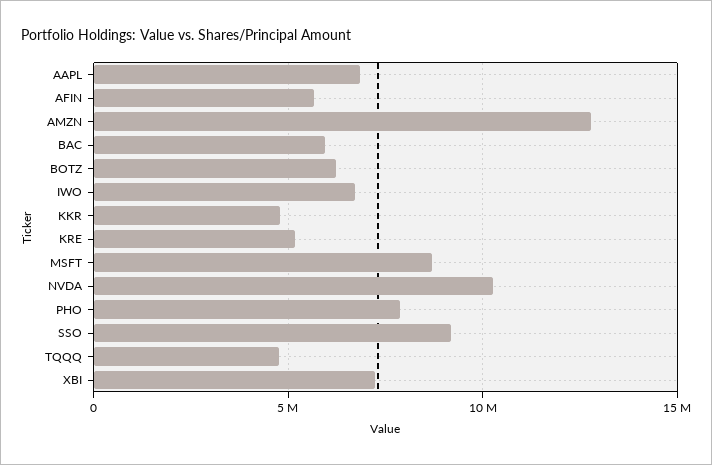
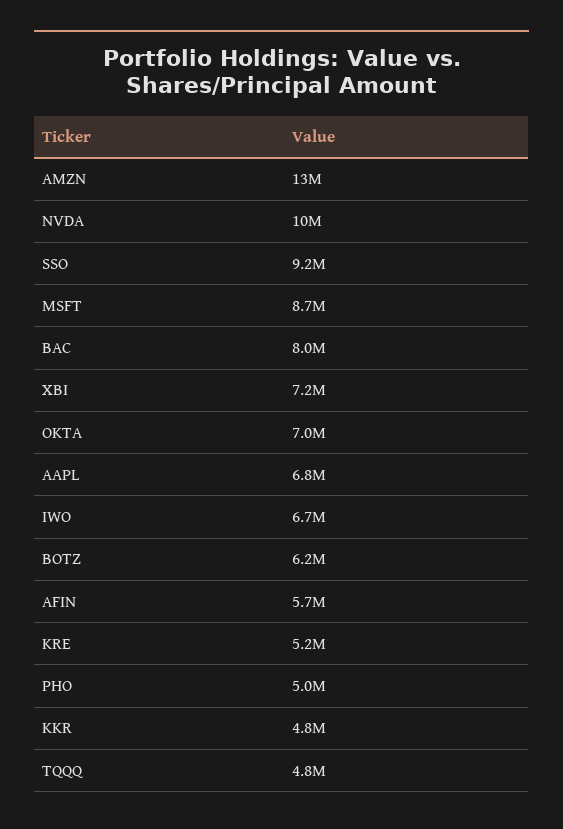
  {
    "AAPL": 6800000,
    "AFIN": 5700000,
    "AMZN": 13000000,
-   "BAC": 6000000,
+   "BAC": 8000000,
    "BOTZ": 6200000,
    "IWO": 6700000,
    "KKR": 4800000,
    "KRE": 5200000,
    "MSFT": 8700000,
    "NVDA": 10000000,
-   "PHO": 8000000,
+   "PHO": 5000000,
    "SSO": 9200000,
    "TQQQ": 4800000,
-   "XBI": 7200000
+   "XBI": 7200000,
+   "OKTA": 7000000
  }

